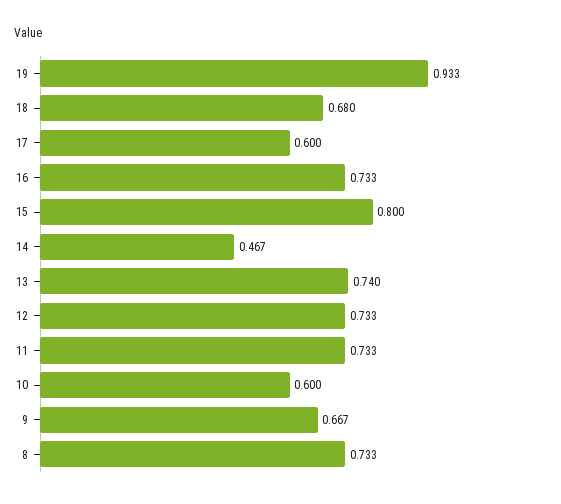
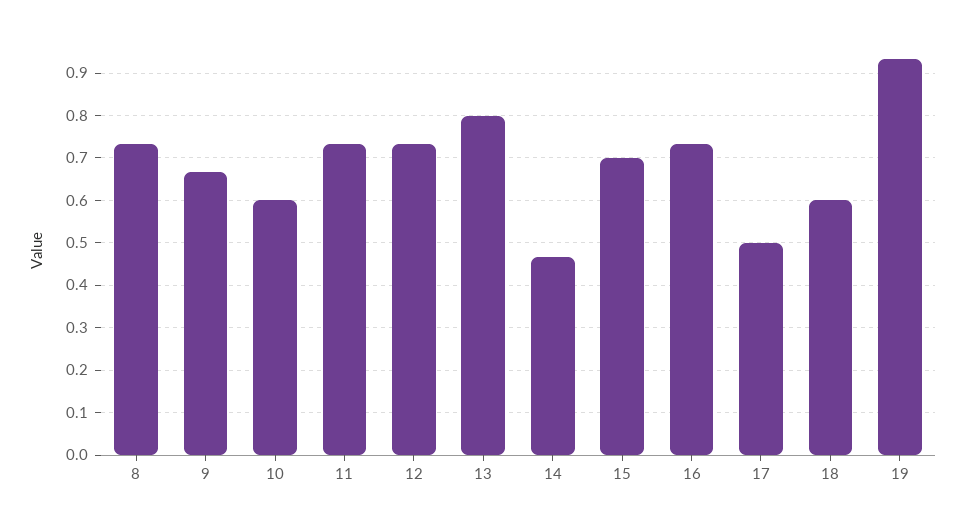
  {
    "19": 0.933,
-   "18": 0.68,
+   "18": 0.6,
-   "17": 0.6,
+   "17": 0.5,
    "16": 0.733,
-   "15": 0.8,
+   "15": 0.7,
    "14": 0.467,
-   "13": 0.74,
+   "13": 0.8,
    "12": 0.733,
    "11": 0.733,
    "10": 0.6,
    "9": 0.667,
    "8": 0.733
  }

